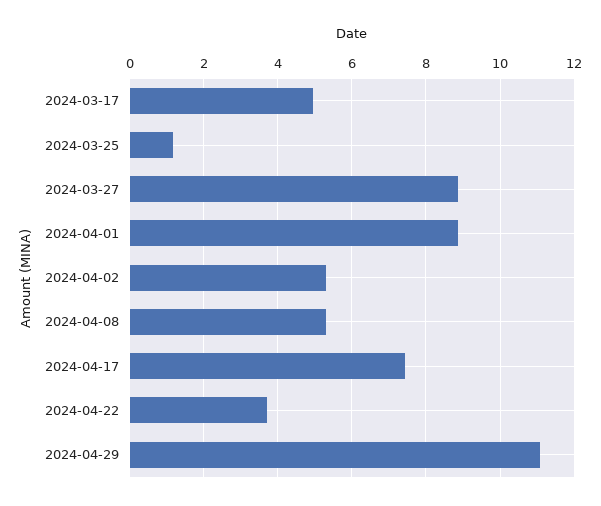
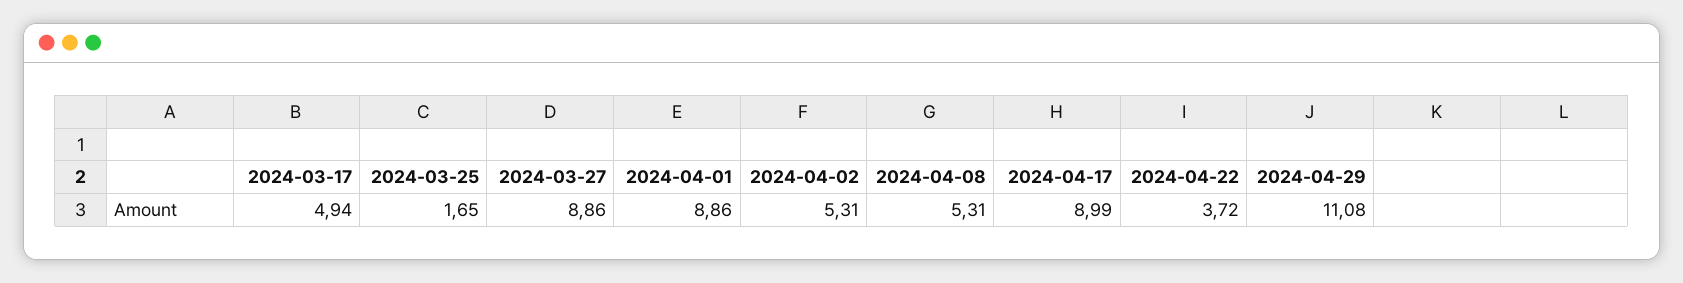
  {
    "2024-03-17": 4.94,
-   "2024-03-25": 1.2,
+   "2024-03-25": 1.65,
    "2024-03-27": 8.86,
    "2024-04-01": 8.86,
    "2024-04-02": 5.31,
    "2024-04-08": 5.31,
-   "2024-04-17": 7.4,
+   "2024-04-17": 8.99,
    "2024-04-22": 3.72,
    "2024-04-29": 11.08
  }

